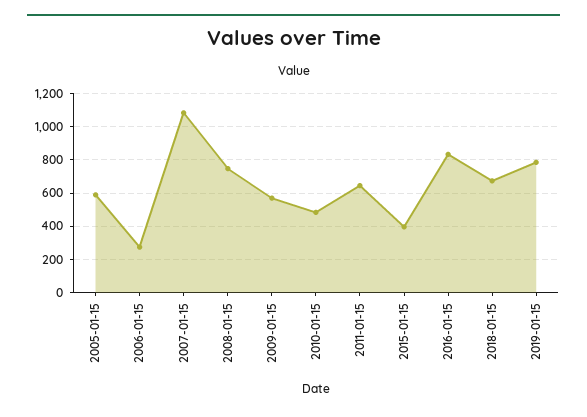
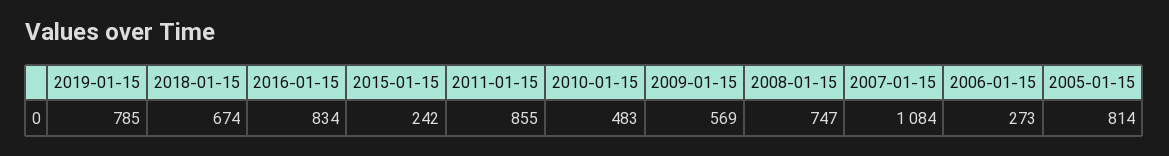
  {
-   "2005-01-15": 600,
+   "2005-01-15": 814,
    "2006-01-15": 273,
    "2007-01-15": 1084,
    "2008-01-15": 747,
    "2009-01-15": 569,
    "2010-01-15": 483,
-   "2011-01-15": 650,
+   "2011-01-15": 855,
-   "2015-01-15": 400,
+   "2015-01-15": 242,
    "2016-01-15": 834,
    "2018-01-15": 674,
    "2019-01-15": 785
  }

